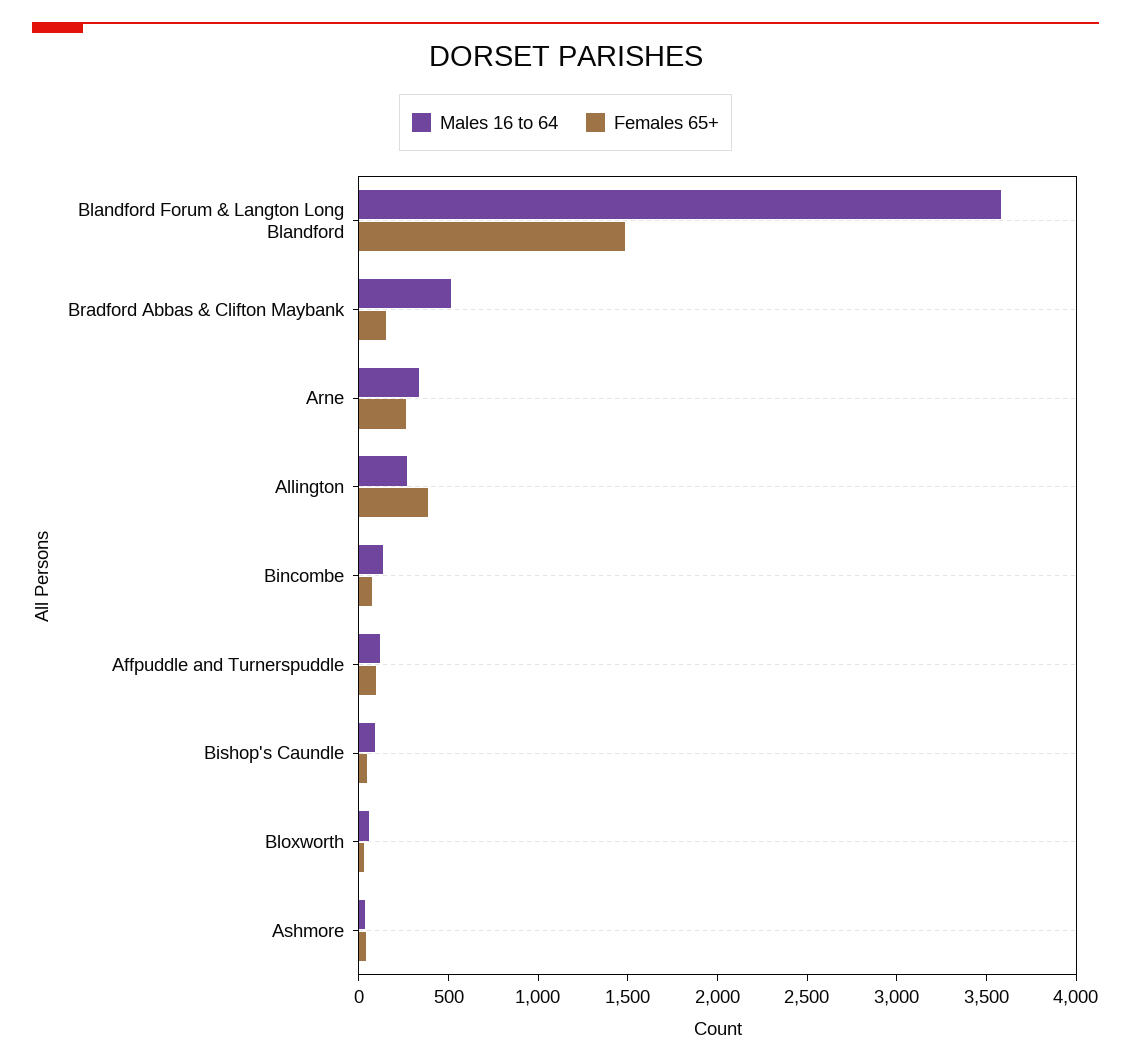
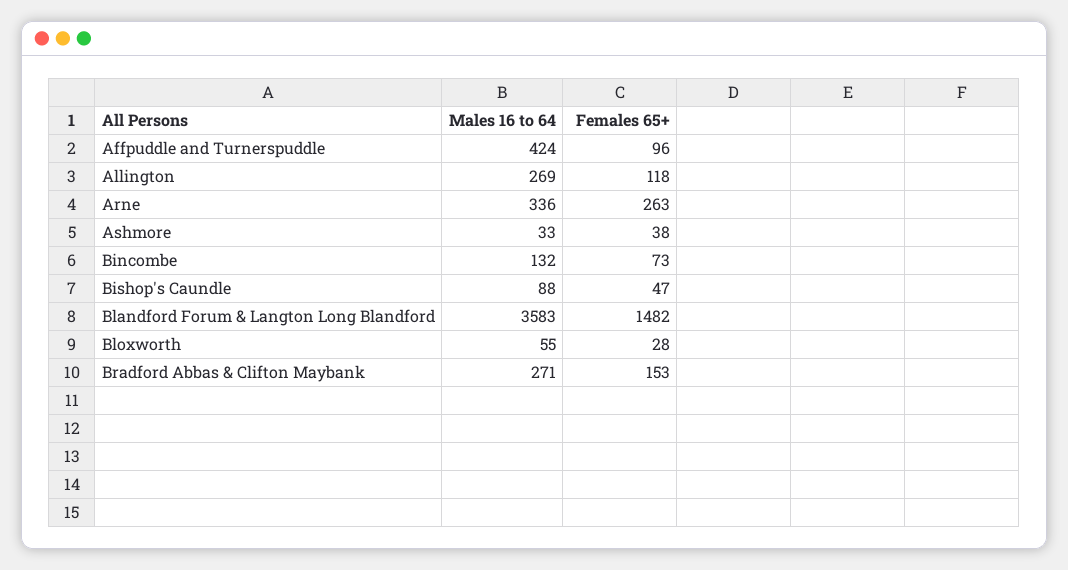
  {
    "Males 16 to 64": {
      "Blandford Forum & Langton Long Blandford": 3583,
-     "Bradford Abbas & Clifton Maybank": 500,
+     "Bradford Abbas & Clifton Maybank": 271,
      "Arne": 336,
      "Allington": 269,
      "Bincombe": 132,
-     "Affpuddle and Turnerspuddle": 100,
+     "Affpuddle and Turnerspuddle": 424,
      "Bishop's Caundle": 88,
      "Bloxworth": 55,
      "Ashmore": 33
    },
    "Females 65+": {
      "Blandford Forum & Langton Long Blandford": 1482,
      "Bradford Abbas & Clifton Maybank": 153,
      "Arne": 263,
-     "Allington": 400,
+     "Allington": 118,
      "Bincombe": 73,
      "Affpuddle and Turnerspuddle": 96,
      "Bishop's Caundle": 47,
      "Bloxworth": 28,
      "Ashmore": 38
    }
  }

